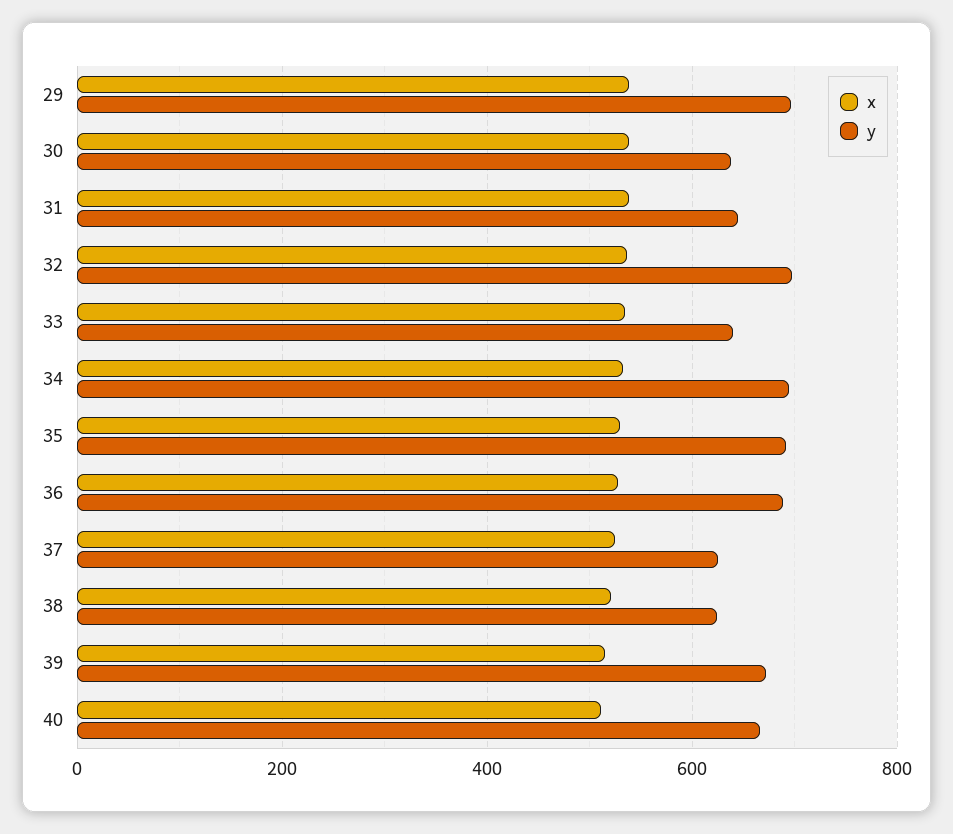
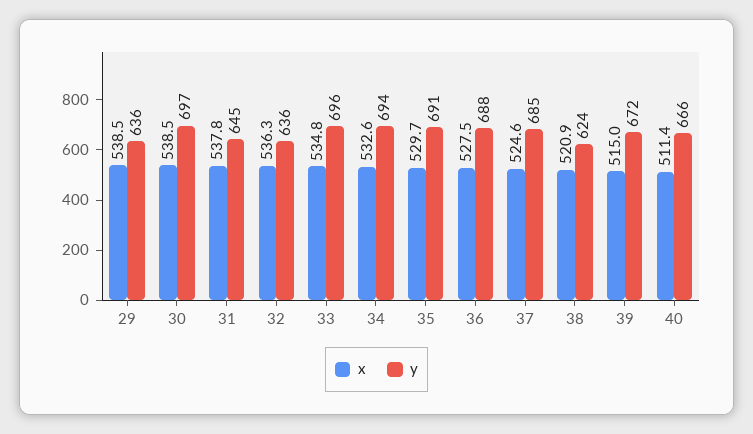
  {
    "x": {
      "29": 538.5,
      "30": 538.5,
      "31": 537.8,
      "32": 536.3,
      "33": 534.8,
      "34": 532.6,
      "35": 529.7,
      "36": 527.5,
      "37": 524.6,
      "38": 520.9,
      "39": 515,
      "40": 511.4
    },
    "y": {
-     "29": 700,
+     "29": 636,
-     "30": 640,
+     "30": 697,
      "31": 645,
-     "32": 700,
+     "32": 636,
-     "33": 640,
+     "33": 696,
      "34": 694,
      "35": 691,
      "36": 688,
-     "37": 620,
+     "37": 685,
      "38": 624,
      "39": 672,
      "40": 666
    }
  }

